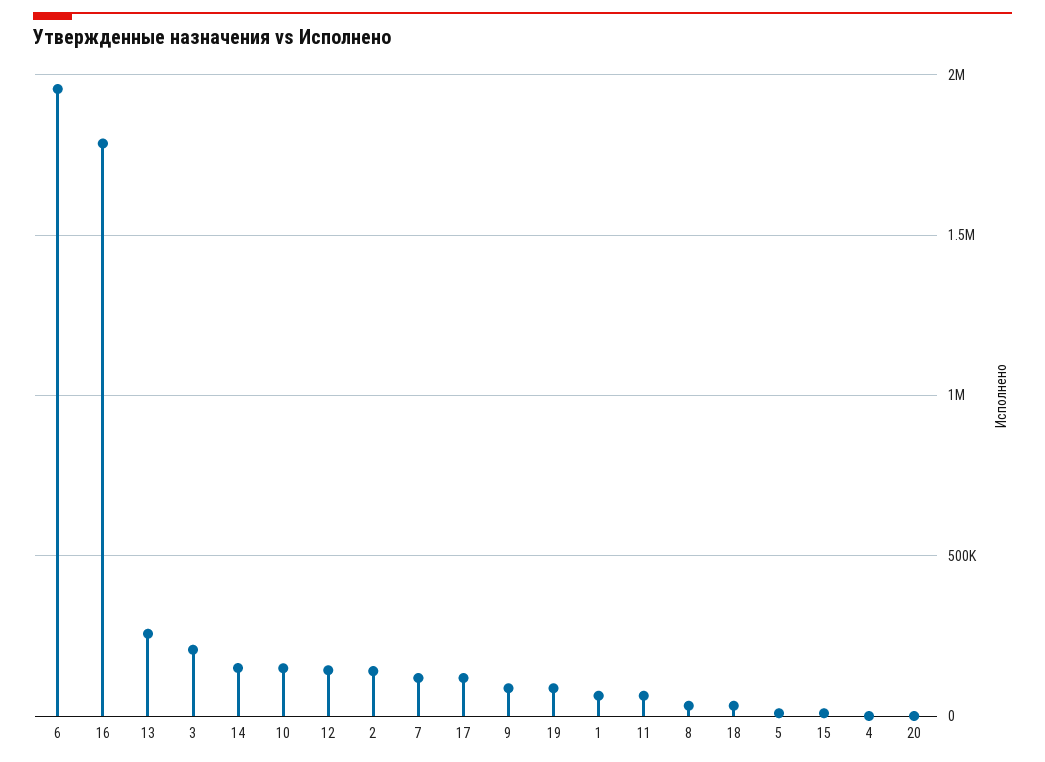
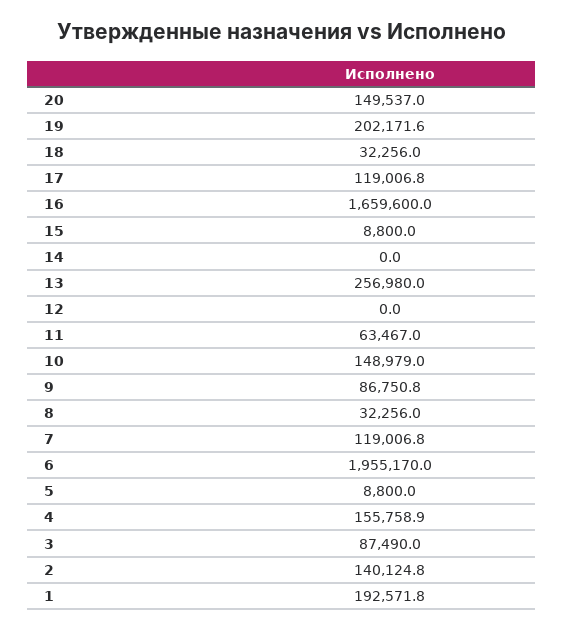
  {
    "6": 1955170,
-   "16": 1800000,
+   "16": 1659600,
    "13": 256980,
-   "3": 200000,
+   "3": 87490,
-   "14": 150000,
+   "14": 0,
    "10": 148979,
-   "12": 150000,
+   "12": 0,
    "2": 140124.8,
    "7": 119006.8,
    "17": 119006.8,
    "9": 86750.8,
-   "19": 100000,
+   "19": 202171.6,
-   "1": 50000,
+   "1": 192571.8,
    "11": 63467,
    "8": 32256,
    "18": 32256,
    "5": 8800,
    "15": 8800,
-   "4": 0,
+   "4": 155758.9,
-   "20": 0
+   "20": 149537
  }

